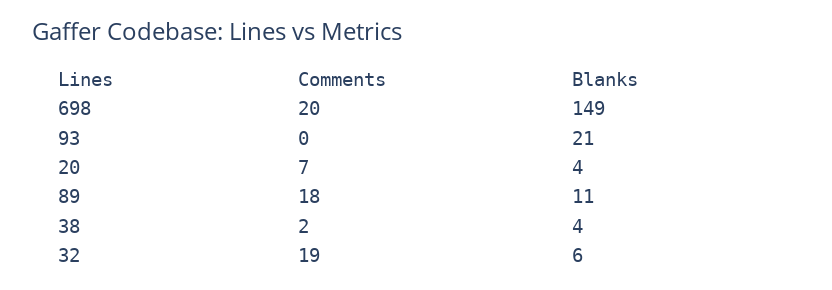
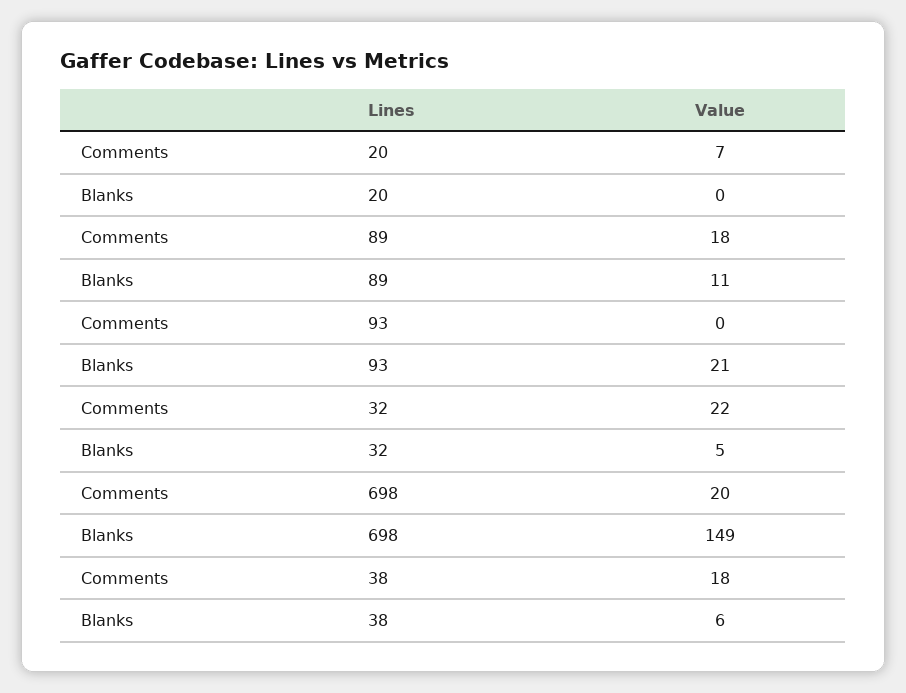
  {
    "Comments": {
      "698": 20,
      "93": 0,
      "20": 7,
      "89": 18,
-     "38": 2,
+     "38": 18,
-     "32": 19
+     "32": 22
    },
    "Blanks": {
      "698": 149,
      "93": 21,
-     "20": 4,
+     "20": 0,
      "89": 11,
-     "38": 4,
+     "38": 6,
-     "32": 6
+     "32": 5
    }
  }

